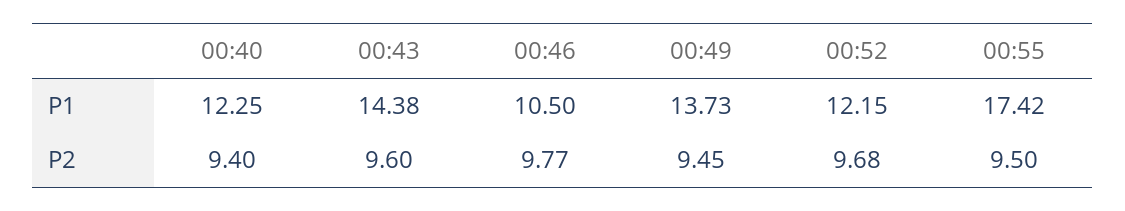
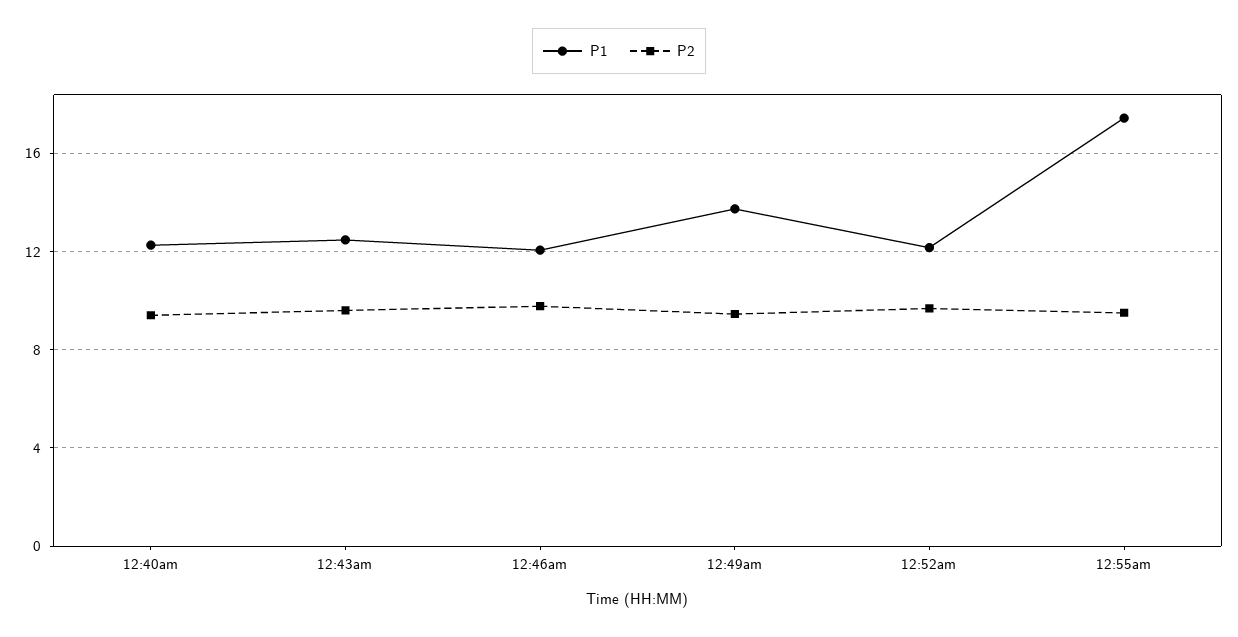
  {
    "P1": {
      "00:40": 12.25,
-     "00:43": 14.38,
+     "00:43": 12.5,
-     "00:46": 10.5,
+     "00:46": 12,
      "00:49": 13.73,
      "00:52": 12.15,
      "00:55": 17.42
    },
    "P2": {
      "00:40": 9.4,
      "00:43": 9.6,
      "00:46": 9.77,
      "00:49": 9.45,
      "00:52": 9.68,
      "00:55": 9.5
    }
  }

